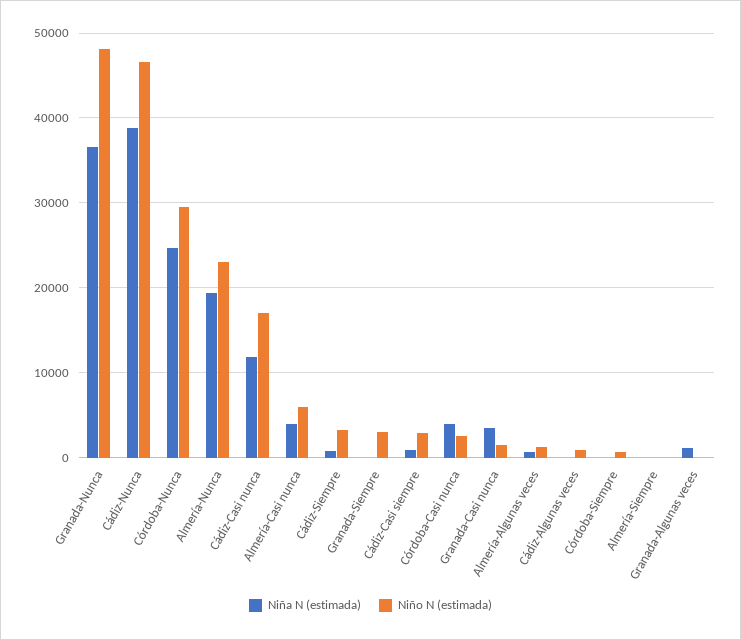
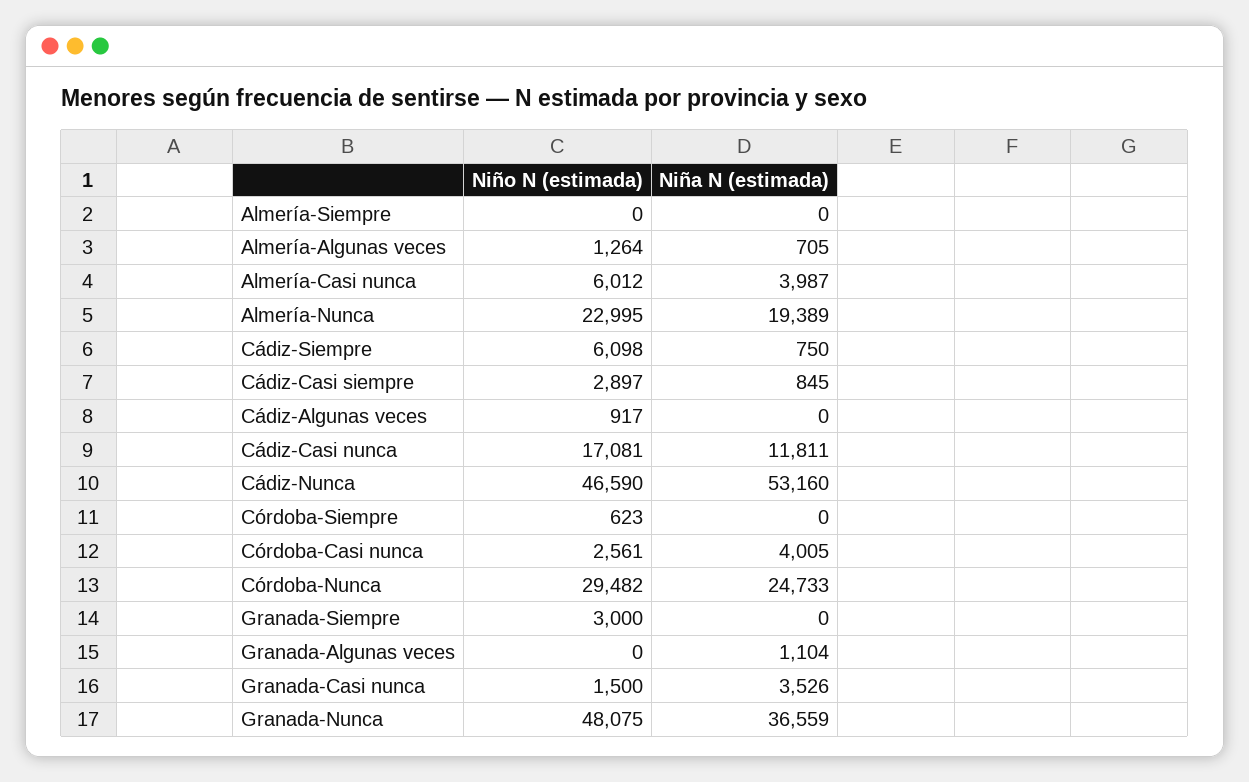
  {
    "Niña N (estimada)": {
      "Granada-Nunca": 36559,
-     "Cádiz-Nunca": 39000,
+     "Cádiz-Nunca": 53160,
      "Córdoba-Nunca": 24733,
      "Almería-Nunca": 19389,
      "Cádiz-Casi nunca": 11811,
      "Almería-Casi nunca": 3987,
      "Cádiz-Siempre": 750,
      "Granada-Siempre": 0,
      "Cádiz-Casi siempre": 845,
      "Córdoba-Casi nunca": 4005,
      "Granada-Casi nunca": 3526,
      "Almería-Algunas veces": 705,
      "Cádiz-Algunas veces": 0,
      "Córdoba-Siempre": 0,
      "Almería-Siempre": 0,
      "Granada-Algunas veces": 1104
    },
    "Niño N (estimada)": {
      "Granada-Nunca": 48075,
      "Cádiz-Nunca": 46590,
      "Córdoba-Nunca": 29482,
      "Almería-Nunca": 22995,
      "Cádiz-Casi nunca": 17081,
      "Almería-Casi nunca": 6012,
-     "Cádiz-Siempre": 3000,
+     "Cádiz-Siempre": 6098,
      "Granada-Siempre": 3000,
      "Cádiz-Casi siempre": 2897,
      "Córdoba-Casi nunca": 2561,
      "Granada-Casi nunca": 1500,
      "Almería-Algunas veces": 1264,
      "Cádiz-Algunas veces": 917,
      "Córdoba-Siempre": 623,
      "Almería-Siempre": 0,
      "Granada-Algunas veces": 0
    }
  }

